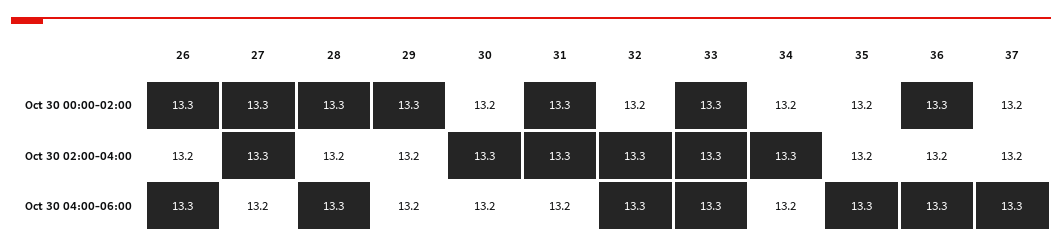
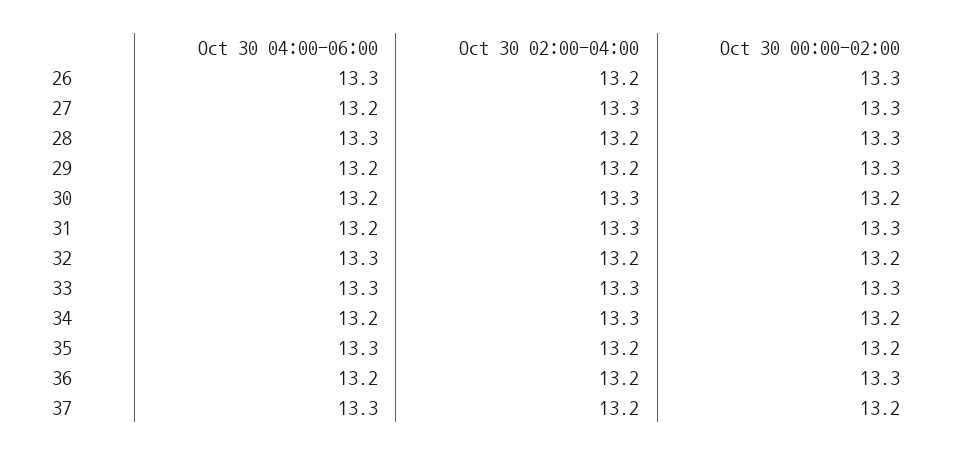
  {
    "26": {
      "Oct 30 00:00-02:00": 13.3,
      "Oct 30 02:00-04:00": 13.2,
      "Oct 30 04:00-06:00": 13.3
    },
    "27": {
      "Oct 30 00:00-02:00": 13.3,
      "Oct 30 02:00-04:00": 13.3,
      "Oct 30 04:00-06:00": 13.2
    },
    "28": {
      "Oct 30 00:00-02:00": 13.3,
      "Oct 30 02:00-04:00": 13.2,
      "Oct 30 04:00-06:00": 13.3
    },
    "29": {
      "Oct 30 00:00-02:00": 13.3,
      "Oct 30 02:00-04:00": 13.2,
      "Oct 30 04:00-06:00": 13.2
    },
    "30": {
      "Oct 30 00:00-02:00": 13.2,
      "Oct 30 02:00-04:00": 13.3,
      "Oct 30 04:00-06:00": 13.2
    },
    "31": {
      "Oct 30 00:00-02:00": 13.3,
      "Oct 30 02:00-04:00": 13.3,
      "Oct 30 04:00-06:00": 13.2
    },
    "32": {
      "Oct 30 00:00-02:00": 13.2,
-     "Oct 30 02:00-04:00": 13.3,
+     "Oct 30 02:00-04:00": 13.2,
      "Oct 30 04:00-06:00": 13.3
    },
    "33": {
      "Oct 30 00:00-02:00": 13.3,
      "Oct 30 02:00-04:00": 13.3,
      "Oct 30 04:00-06:00": 13.3
    },
    "34": {
      "Oct 30 00:00-02:00": 13.2,
      "Oct 30 02:00-04:00": 13.3,
      "Oct 30 04:00-06:00": 13.2
    },
    "35": {
      "Oct 30 00:00-02:00": 13.2,
      "Oct 30 02:00-04:00": 13.2,
      "Oct 30 04:00-06:00": 13.3
    },
    "36": {
      "Oct 30 00:00-02:00": 13.3,
      "Oct 30 02:00-04:00": 13.2,
-     "Oct 30 04:00-06:00": 13.3
+     "Oct 30 04:00-06:00": 13.2
    },
    "37": {
      "Oct 30 00:00-02:00": 13.2,
      "Oct 30 02:00-04:00": 13.2,
      "Oct 30 04:00-06:00": 13.3
    }
  }

